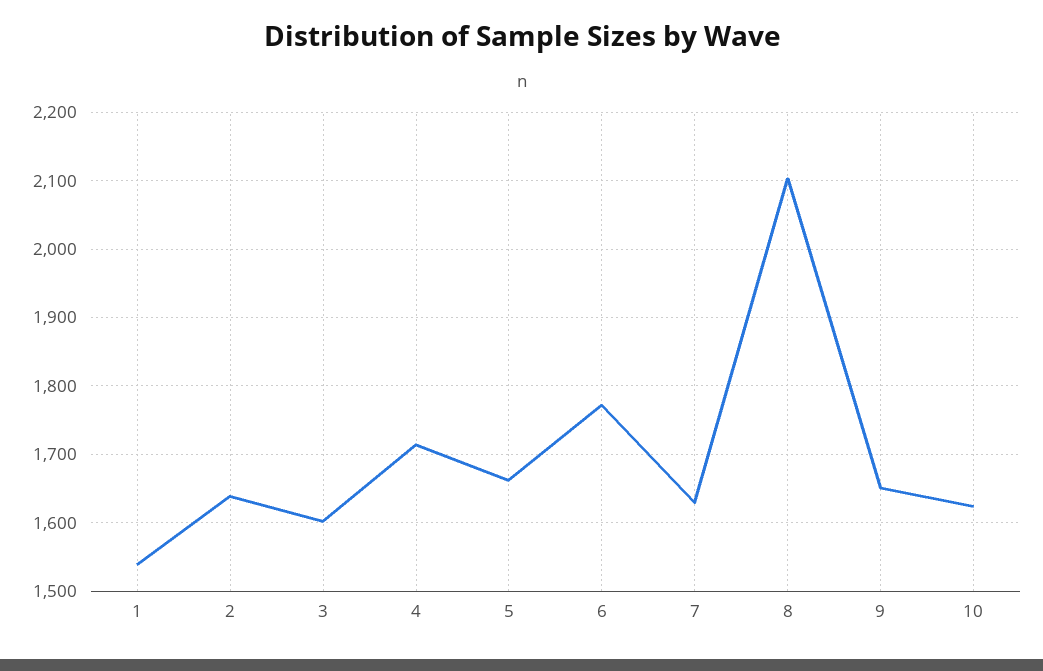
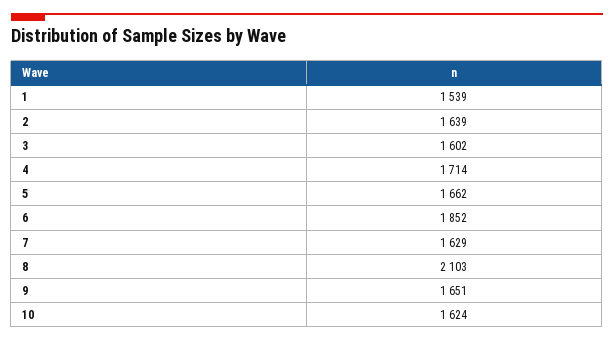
  {
    "1": 1539,
    "2": 1639,
    "3": 1602,
    "4": 1714,
    "5": 1662,
-   "6": 1770,
+   "6": 1852,
    "7": 1629,
    "8": 2103,
    "9": 1651,
    "10": 1624
  }

